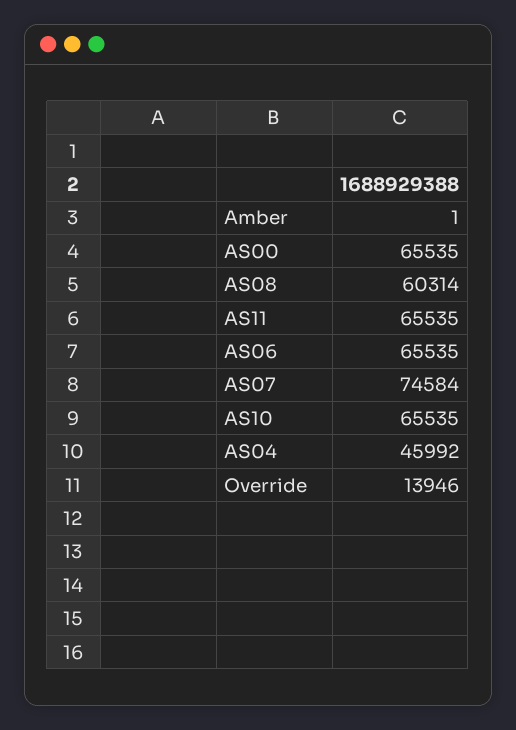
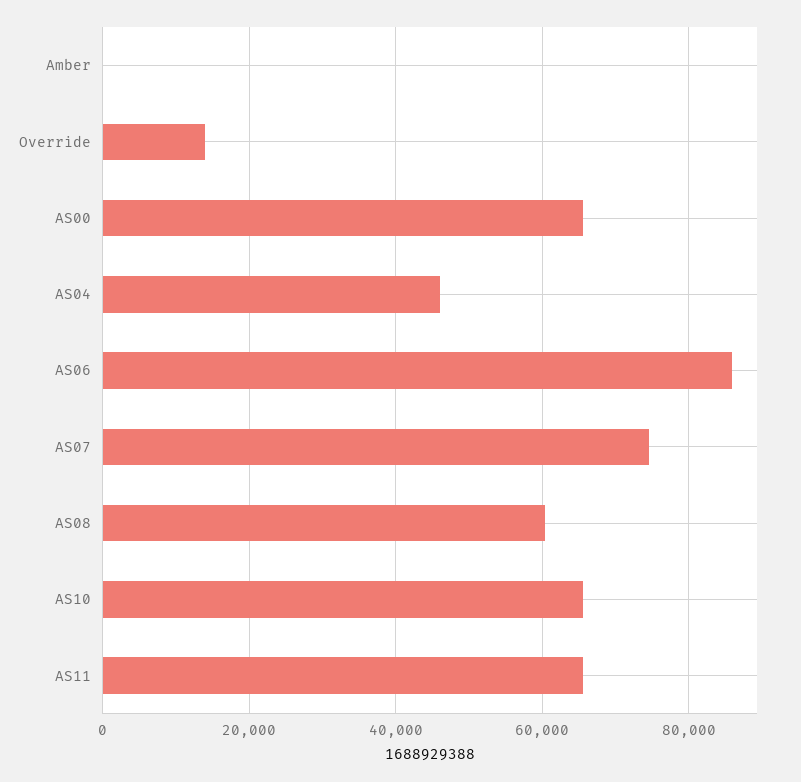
  {
    "Amber": 1,
    "AS00": 65535,
    "AS08": 60314,
    "AS11": 65535,
-   "AS06": 65535,
+   "AS06": 86000,
    "AS07": 74584,
    "AS10": 65535,
    "AS04": 45992,
    "Override": 13946
  }

